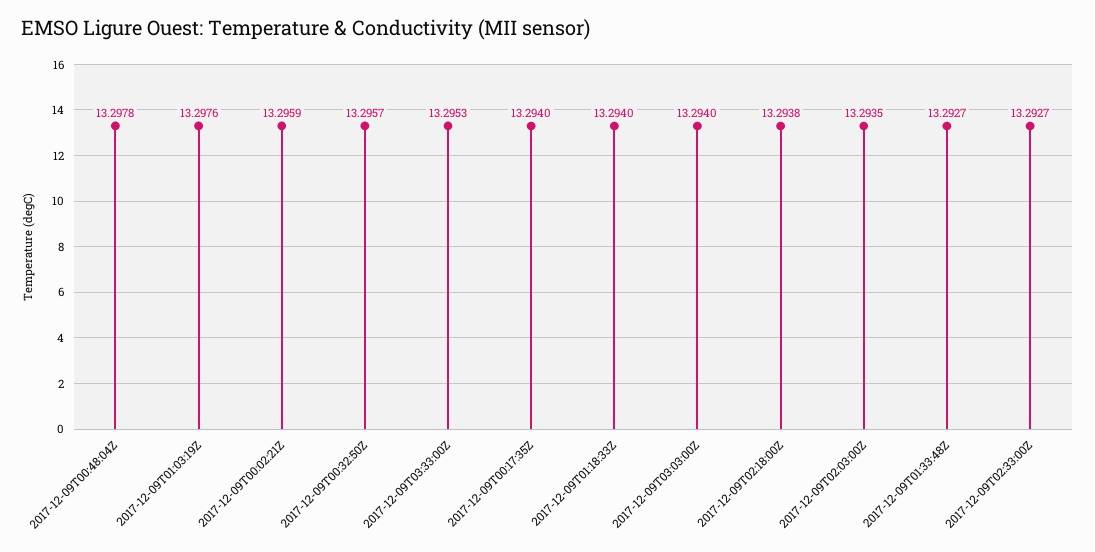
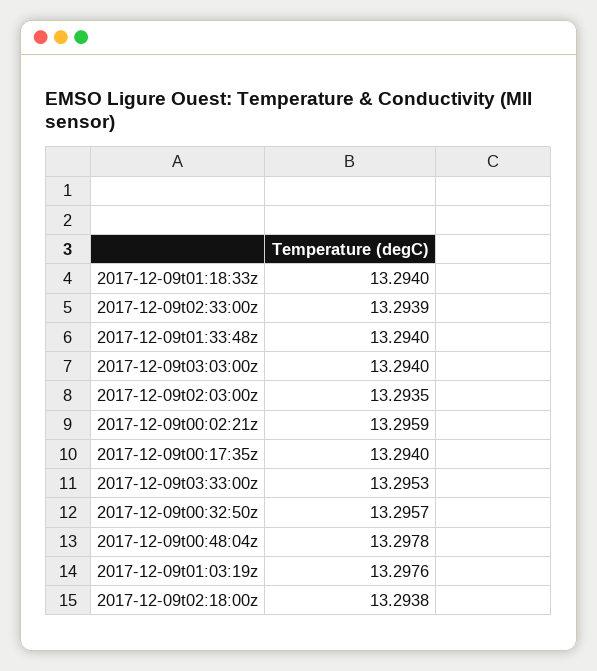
  {
    "2017-12-09T00:48:04Z": 13.2978,
    "2017-12-09T01:03:19Z": 13.2976,
    "2017-12-09T00:02:21Z": 13.2959,
    "2017-12-09T00:32:50Z": 13.2957,
    "2017-12-09T03:33:00Z": 13.2953,
    "2017-12-09T00:17:35Z": 13.294,
    "2017-12-09T01:18:33Z": 13.294,
    "2017-12-09T03:03:00Z": 13.294,
    "2017-12-09T02:18:00Z": 13.2938,
    "2017-12-09T02:03:00Z": 13.2935,
-   "2017-12-09T01:33:48Z": 13.2927,
+   "2017-12-09T01:33:48Z": 13.294,
-   "2017-12-09T02:33:00Z": 13.2927
+   "2017-12-09T02:33:00Z": 13.2939
  }

